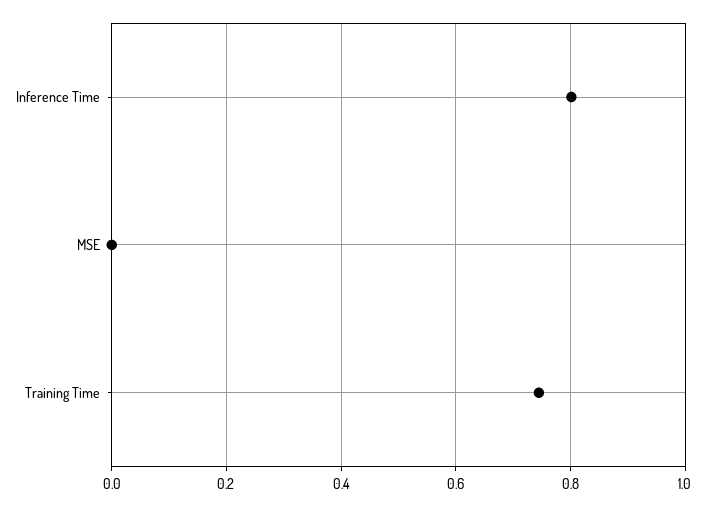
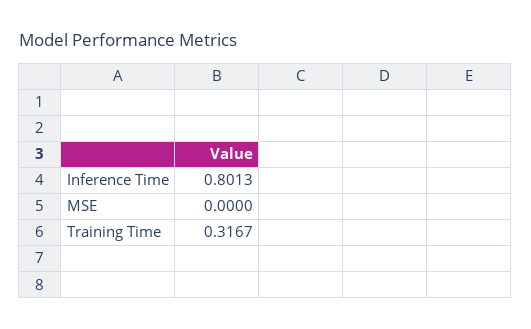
  {
    "Inference Time": 0.8013,
    "MSE": 0,
-   "Training Time": 0.74
+   "Training Time": 0.3167
  }

